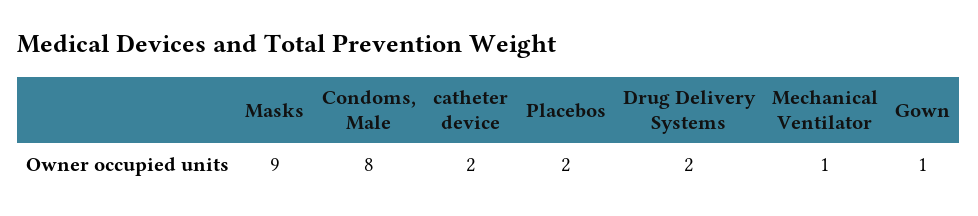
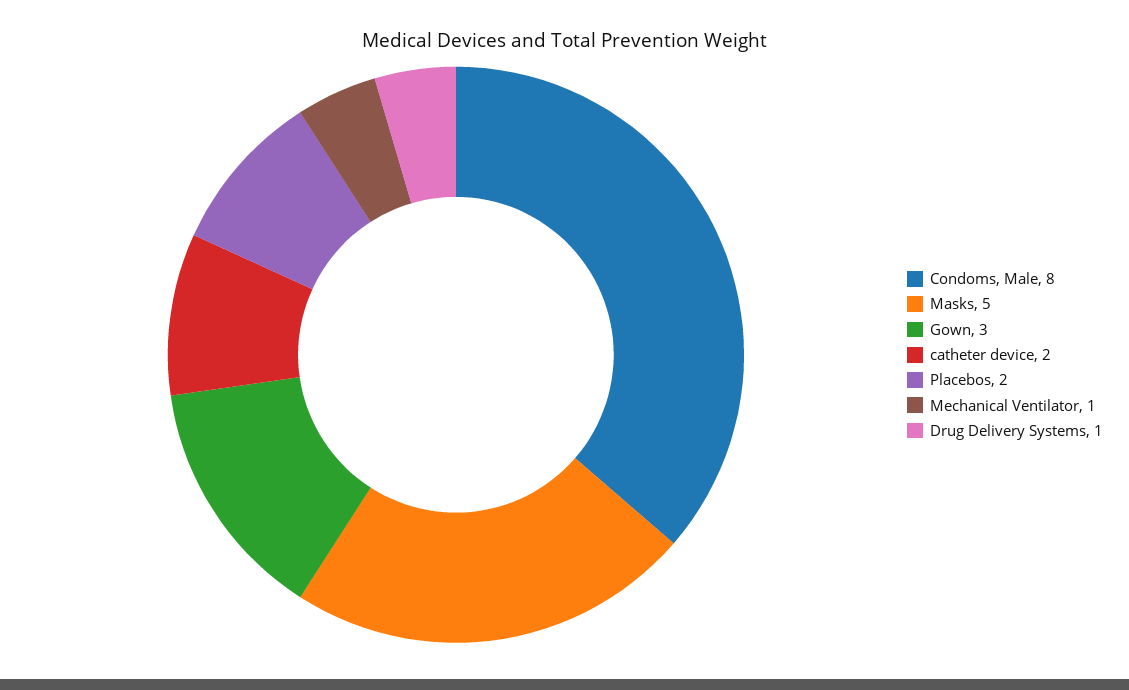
  {
-   "Masks": 9,
+   "Masks": 5,
    "Condoms, Male": 8,
    "catheter device": 2,
    "Placebos": 2,
-   "Drug Delivery Systems": 2,
+   "Drug Delivery Systems": 1,
    "Mechanical Ventilator": 1,
-   "Gown": 1
+   "Gown": 3
  }

